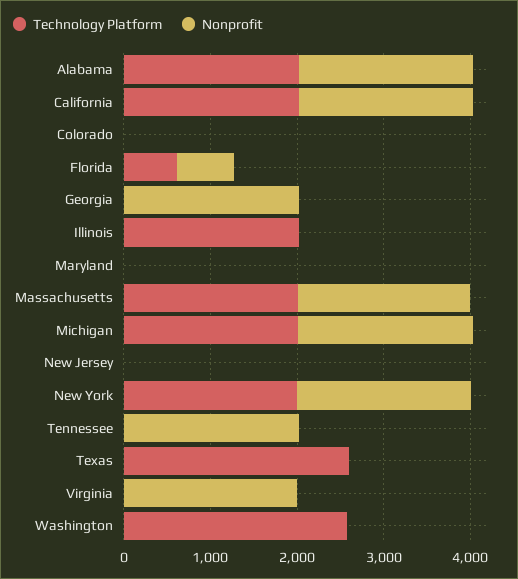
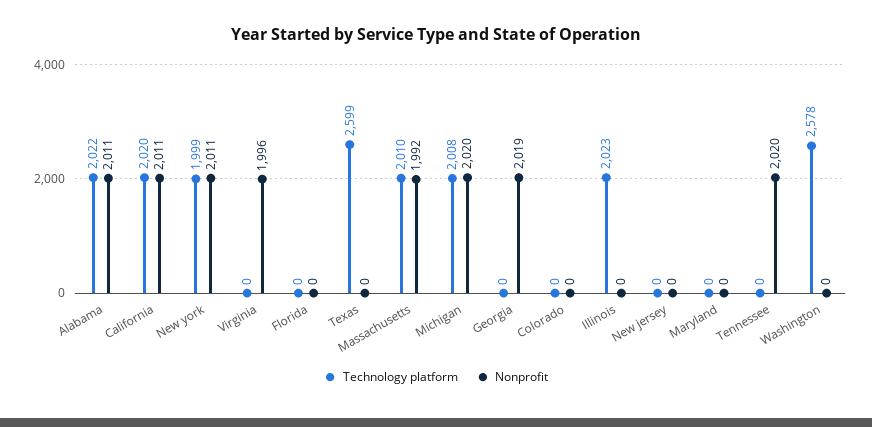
  {
    "Technology Platform": {
      "Alabama": 2022,
      "California": 2020,
      "Colorado": 0,
-     "Florida": 600,
+     "Florida": 0,
      "Georgia": 0,
      "Illinois": 2023,
      "Maryland": 0,
      "Massachusetts": 2010,
      "Michigan": 2008,
      "New Jersey": 0,
      "New York": 1999,
      "Tennessee": 0,
      "Texas": 2599,
      "Virginia": 0,
      "Washington": 2578
    },
    "Nonprofit": {
      "Alabama": 2011,
      "California": 2011,
      "Colorado": 0,
-     "Florida": 600,
+     "Florida": 0,
      "Georgia": 2019,
      "Illinois": 0,
      "Maryland": 0,
      "Massachusetts": 1992,
      "Michigan": 2020,
      "New Jersey": 0,
      "New York": 2011,
      "Tennessee": 2020,
      "Texas": 0,
      "Virginia": 1996,
      "Washington": 0
    }
  }

